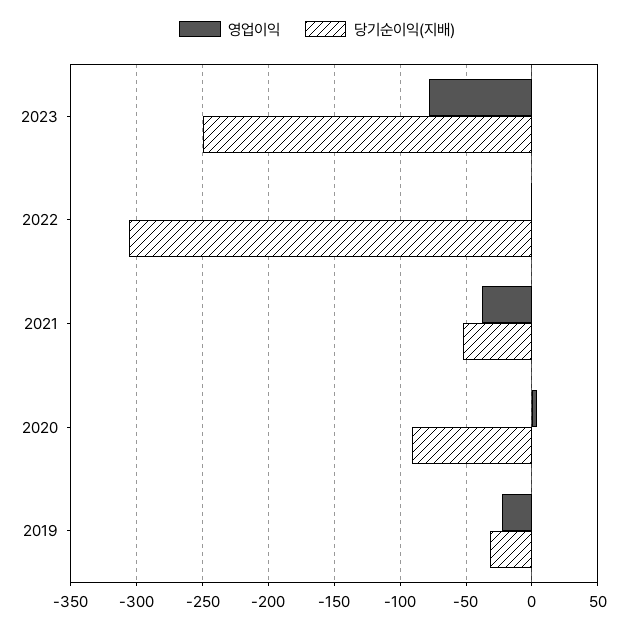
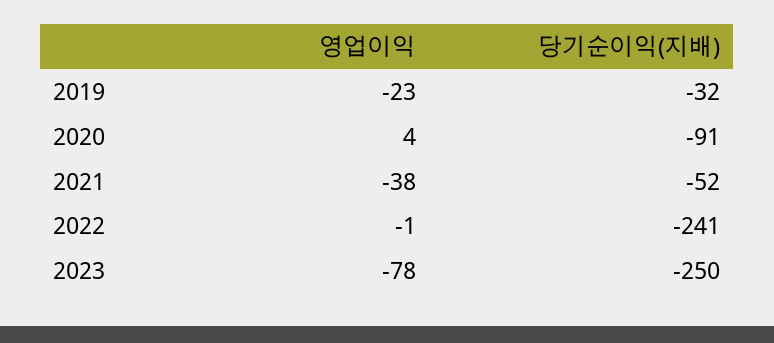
  {
    "영업이익": {
      "2023": -78,
      "2022": -1,
      "2021": -38,
      "2020": 4,
      "2019": -23
    },
    "당기순이익(지배)": {
      "2023": -250,
-     "2022": -305,
+     "2022": -241,
      "2021": -52,
      "2020": -91,
      "2019": -32
    }
  }

